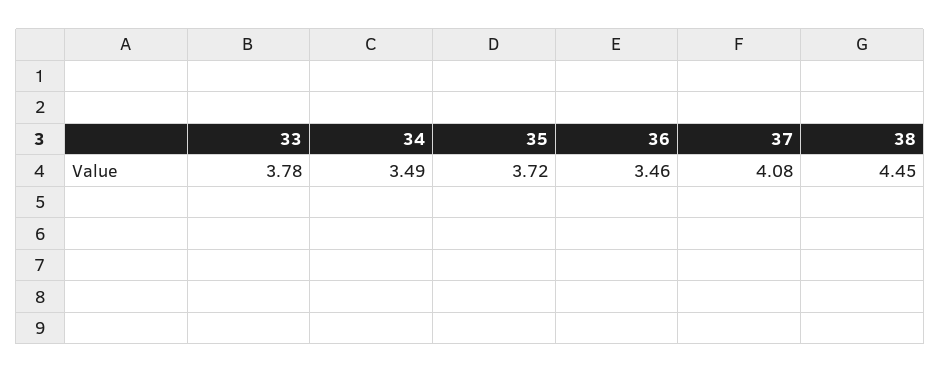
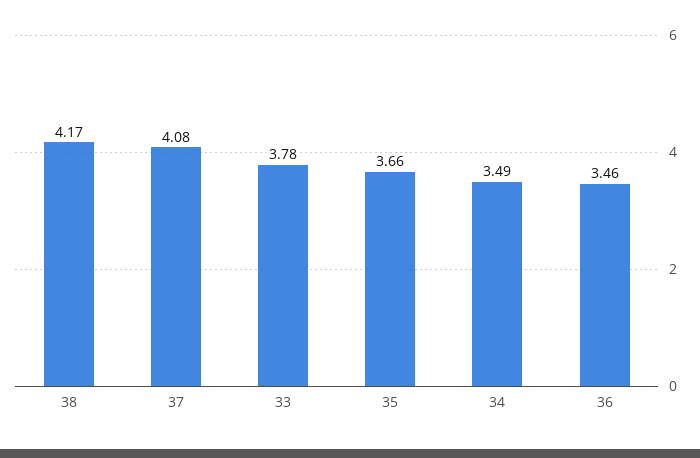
  {
    "33": 3.78,
    "34": 3.49,
-   "35": 3.72,
+   "35": 3.66,
    "36": 3.46,
    "37": 4.08,
-   "38": 4.45
+   "38": 4.17
  }

